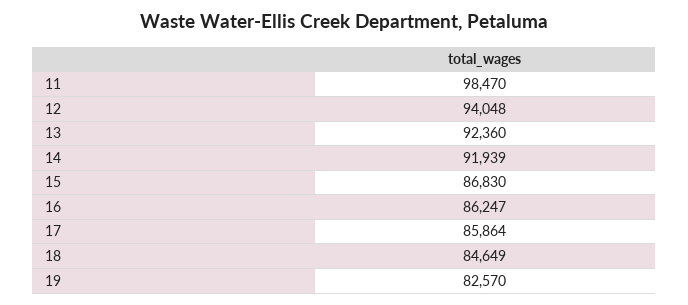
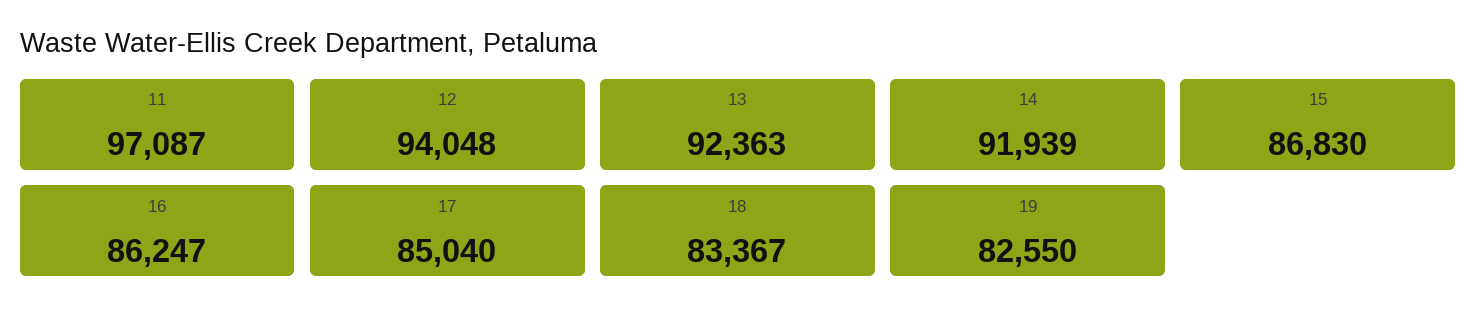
  {
-   "11": 98470,
+   "11": 97087,
    "12": 94048,
-   "13": 92360,
+   "13": 92363,
    "14": 91939,
    "15": 86830,
    "16": 86247,
-   "17": 85864,
+   "17": 85040,
-   "18": 84649,
+   "18": 83367,
-   "19": 82570
+   "19": 82550
  }

